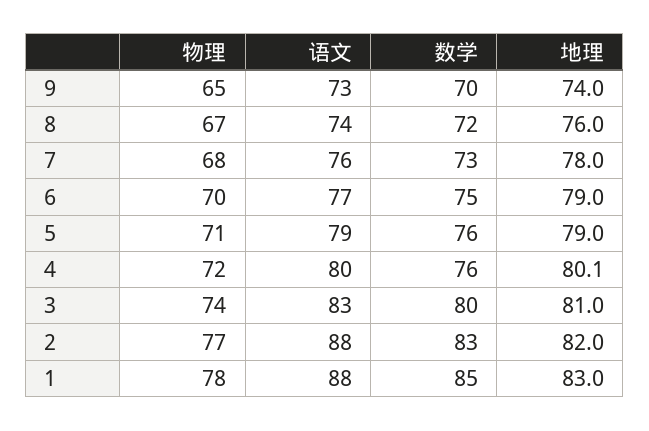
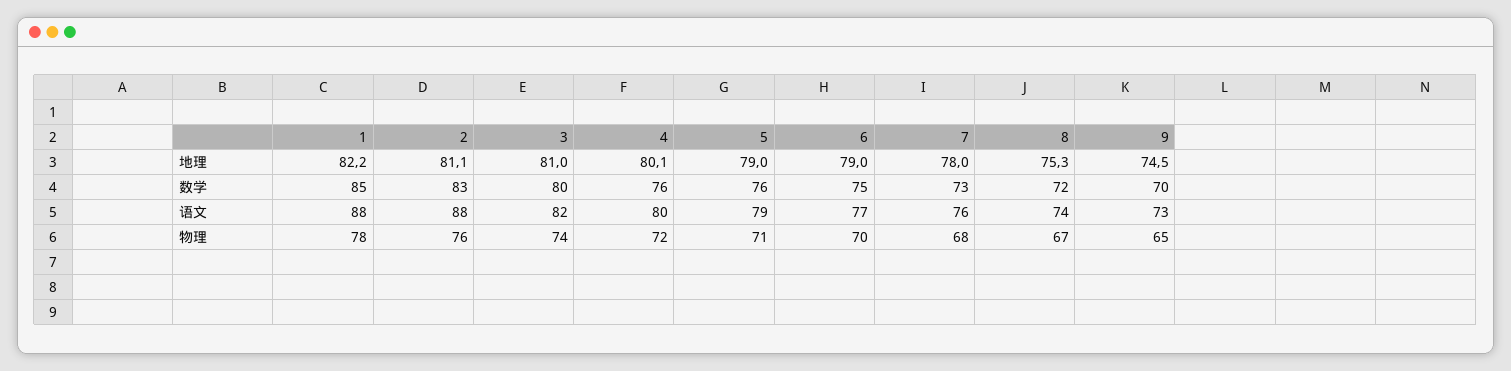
  {
    "物理": {
      "9": 65,
      "8": 67,
      "7": 68,
      "6": 70,
      "5": 71,
      "4": 72,
      "3": 74,
-     "2": 77,
+     "2": 76,
      "1": 78
    },
    "语文": {
      "9": 73,
      "8": 74,
      "7": 76,
      "6": 77,
      "5": 79,
      "4": 80,
-     "3": 83,
+     "3": 82,
      "2": 88,
      "1": 88
    },
    "数学": {
      "9": 70,
      "8": 72,
      "7": 73,
      "6": 75,
      "5": 76,
      "4": 76,
      "3": 80,
      "2": 83,
      "1": 85
    },
    "地理": {
-     "9": 74,
+     "9": 74.5,
-     "8": 76,
+     "8": 75.3,
      "7": 78,
      "6": 79,
      "5": 79,
      "4": 80.1,
      "3": 81,
-     "2": 82,
+     "2": 81.1,
-     "1": 83
+     "1": 82.2
    }
  }

